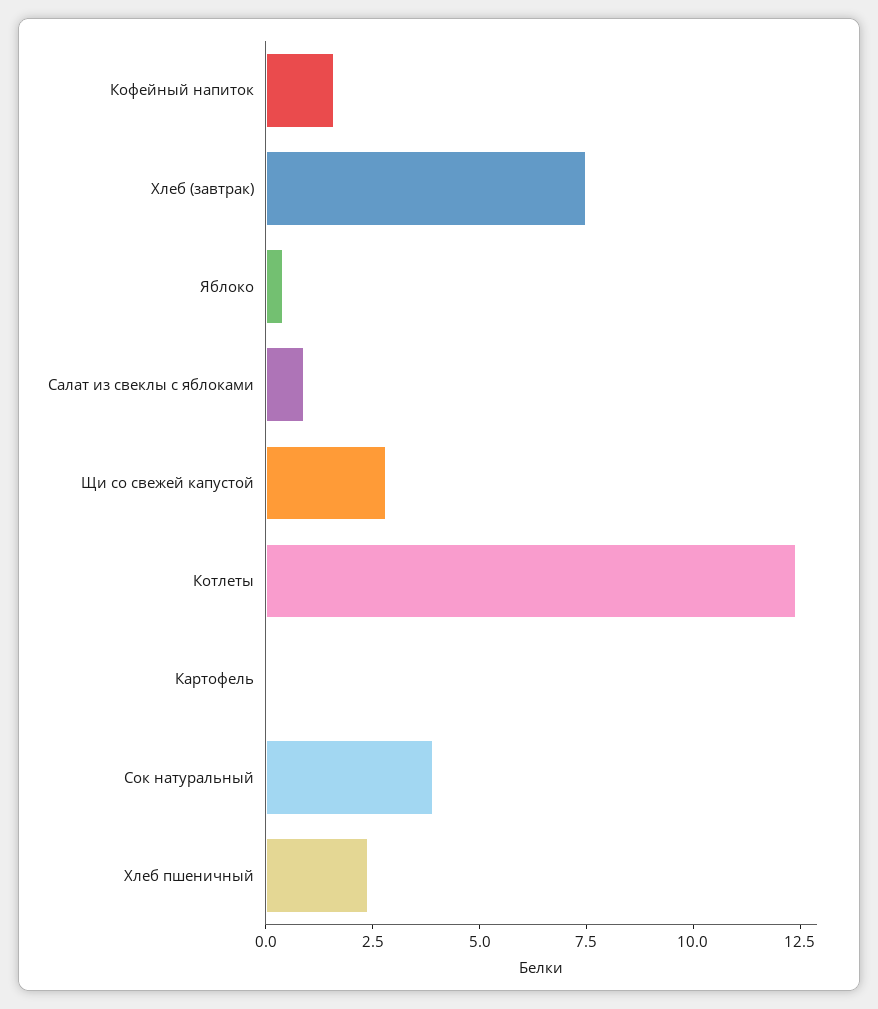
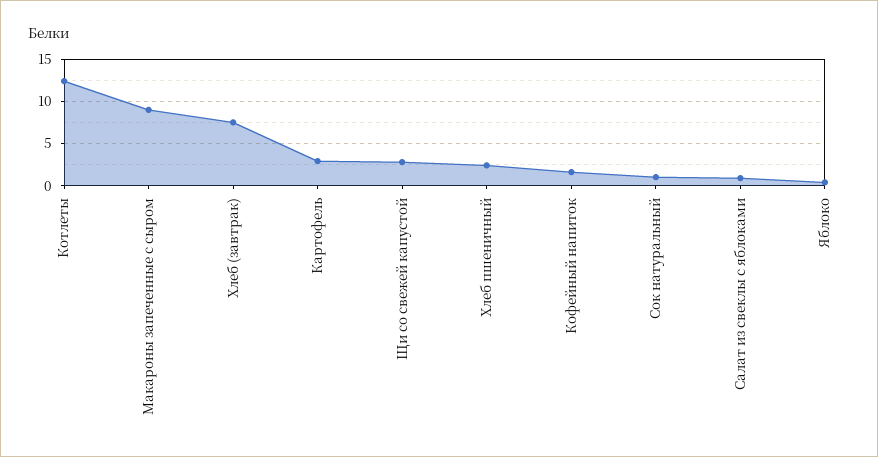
  {
    "Кофейный напиток": 1.5,
    "Хлеб (завтрак)": 7.5,
    "Яблоко": 0.5,
    "Салат из свеклы с яблоками": 1,
    "Щи со свежей капустой": 3,
    "Котлеты": 12.5,
-   "Картофель": 0,
+   "Картофель": 3,
-   "Сок натуральный": 4,
+   "Сок натуральный": 1,
-   "Хлеб пшеничный": 2.5
+   "Хлеб пшеничный": 2.5,
+   "Макароны запеченные с сыром": 9
  }

